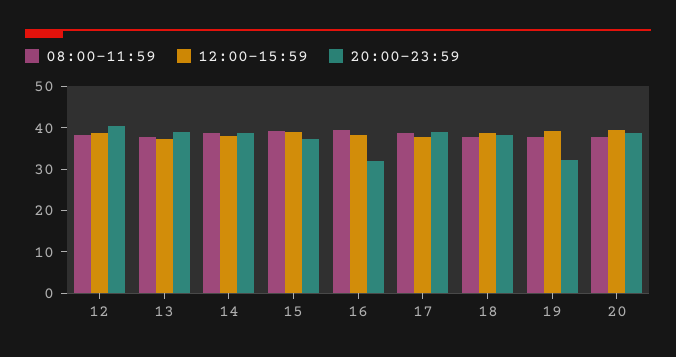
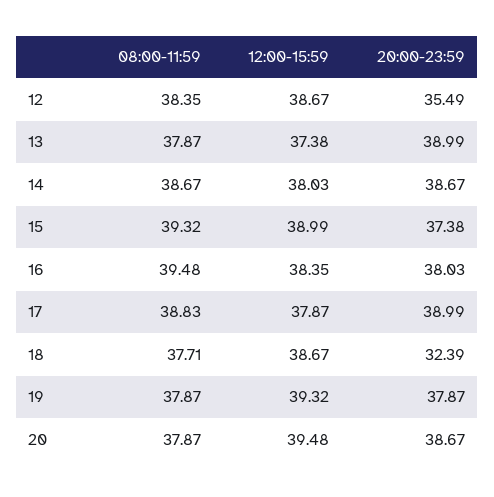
  {
    "08:00-11:59": {
      "12": 38.35,
      "13": 37.87,
      "14": 38.67,
      "15": 39.32,
      "16": 39.48,
      "17": 38.83,
      "18": 37.71,
      "19": 37.87,
      "20": 37.87
    },
    "12:00-15:59": {
      "12": 38.67,
      "13": 37.38,
      "14": 38.03,
      "15": 38.99,
      "16": 38.35,
      "17": 37.87,
      "18": 38.67,
      "19": 39.32,
      "20": 39.48
    },
    "20:00-23:59": {
-     "12": 40,
+     "12": 35.49,
      "13": 38.99,
      "14": 38.67,
      "15": 37.38,
-     "16": 32,
+     "16": 38.03,
      "17": 38.99,
-     "18": 38,
+     "18": 32.39,
-     "19": 32,
+     "19": 37.87,
      "20": 38.67
    }
  }

